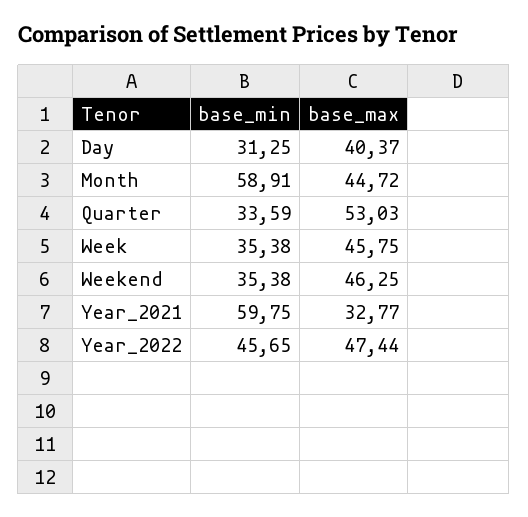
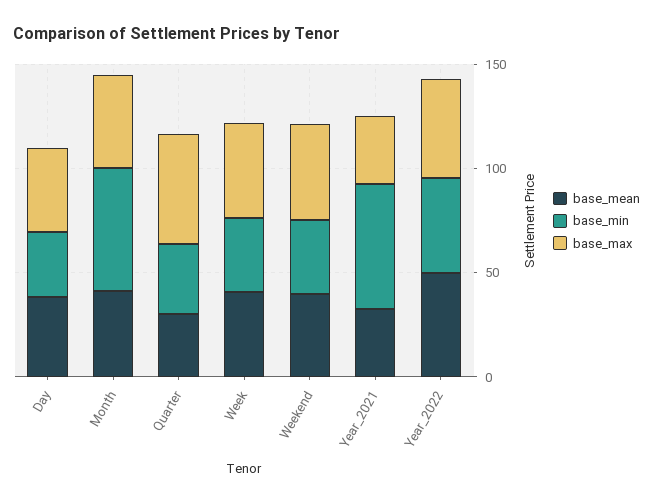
  {
    "base_min": {
      "Day": 31.25,
      "Month": 58.91,
      "Quarter": 33.59,
      "Week": 35.38,
      "Weekend": 35.38,
      "Year_2021": 59.75,
      "Year_2022": 45.65
    },
    "base_max": {
      "Day": 40.37,
      "Month": 44.72,
      "Quarter": 53.03,
      "Week": 45.75,
      "Weekend": 46.25,
      "Year_2021": 32.77,
      "Year_2022": 47.44
-   }
+   },
+   "base_mean": {
+     "Day": 40,
+     "Month": 40,
+     "Quarter": 30,
+     "Week": 40,
+     "Weekend": 40,
+     "Year_2021": 30,
+     "Year_2022": 50
+   }
  }

